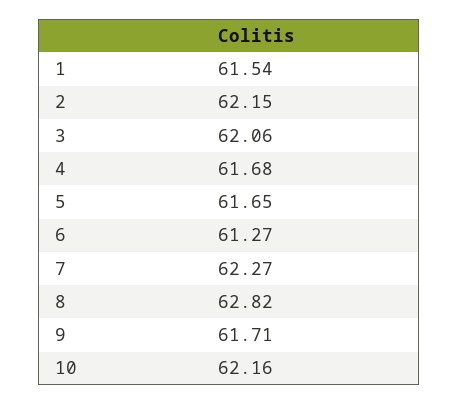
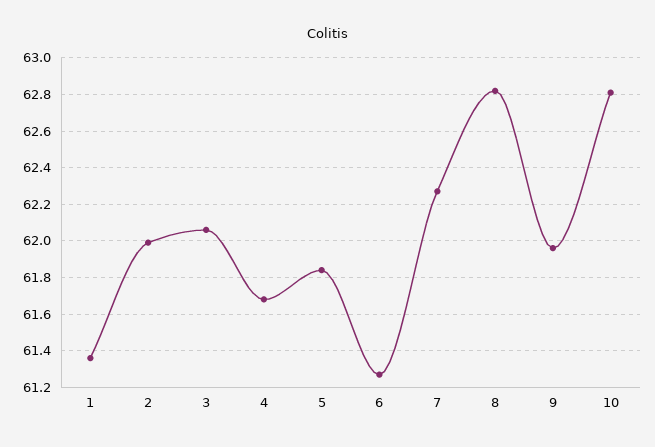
  {
-   "1": 61.54,
+   "1": 61.35,
-   "2": 62.15,
+   "2": 62,
    "3": 62.06,
    "4": 61.68,
-   "5": 61.65,
+   "5": 61.85,
    "6": 61.27,
    "7": 62.27,
    "8": 62.82,
-   "9": 61.71,
+   "9": 61.95,
-   "10": 62.16
+   "10": 62.8
  }

